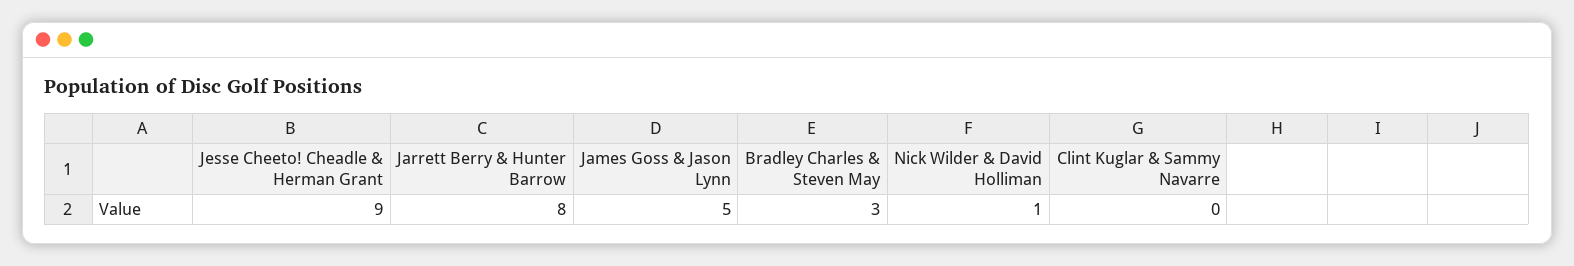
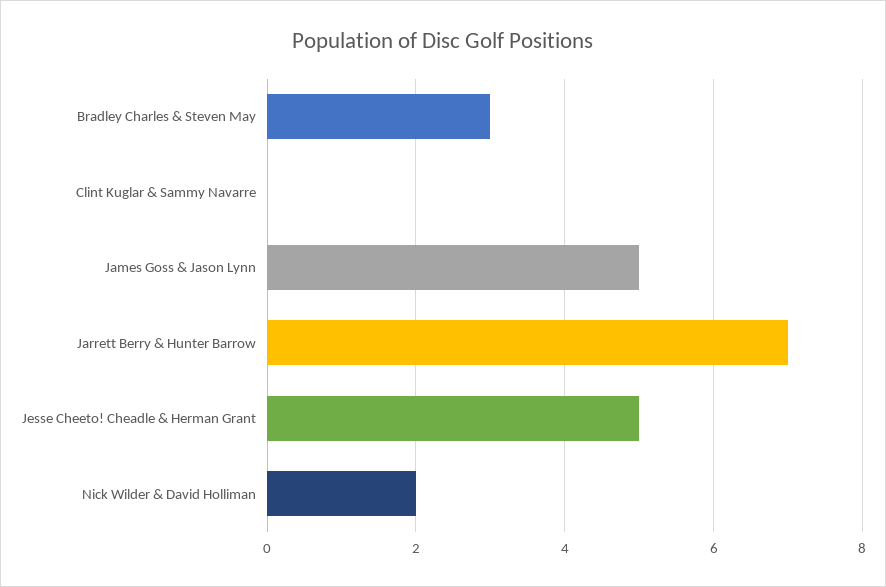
  {
-   "Jesse Cheeto! Cheadle & Herman Grant": 9,
+   "Jesse Cheeto! Cheadle & Herman Grant": 5,
-   "Jarrett Berry & Hunter Barrow": 8,
+   "Jarrett Berry & Hunter Barrow": 7,
    "James Goss & Jason Lynn": 5,
    "Bradley Charles & Steven May": 3,
-   "Nick Wilder & David Holliman": 1,
+   "Nick Wilder & David Holliman": 2,
    "Clint Kuglar & Sammy Navarre": 0
  }

